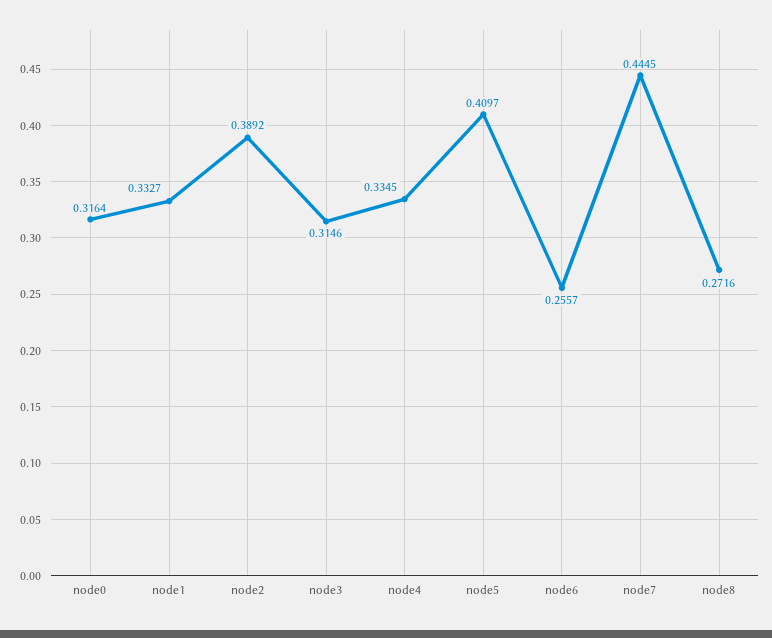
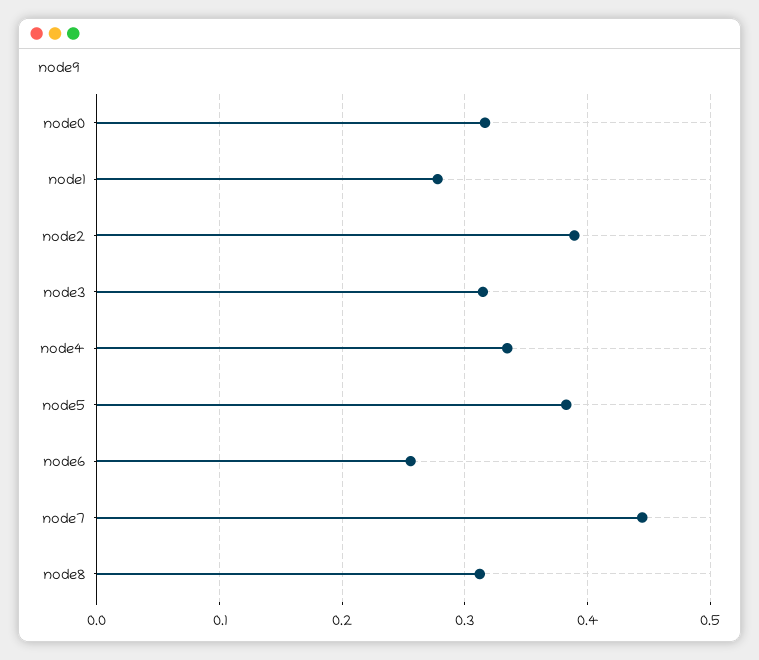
  {
    "node0": 0.3164,
-   "node1": 0.3327,
+   "node1": 0.28,
    "node2": 0.3892,
    "node3": 0.3146,
    "node4": 0.3345,
-   "node5": 0.4097,
+   "node5": 0.38,
    "node6": 0.2557,
    "node7": 0.4445,
-   "node8": 0.2716
+   "node8": 0.31
  }

